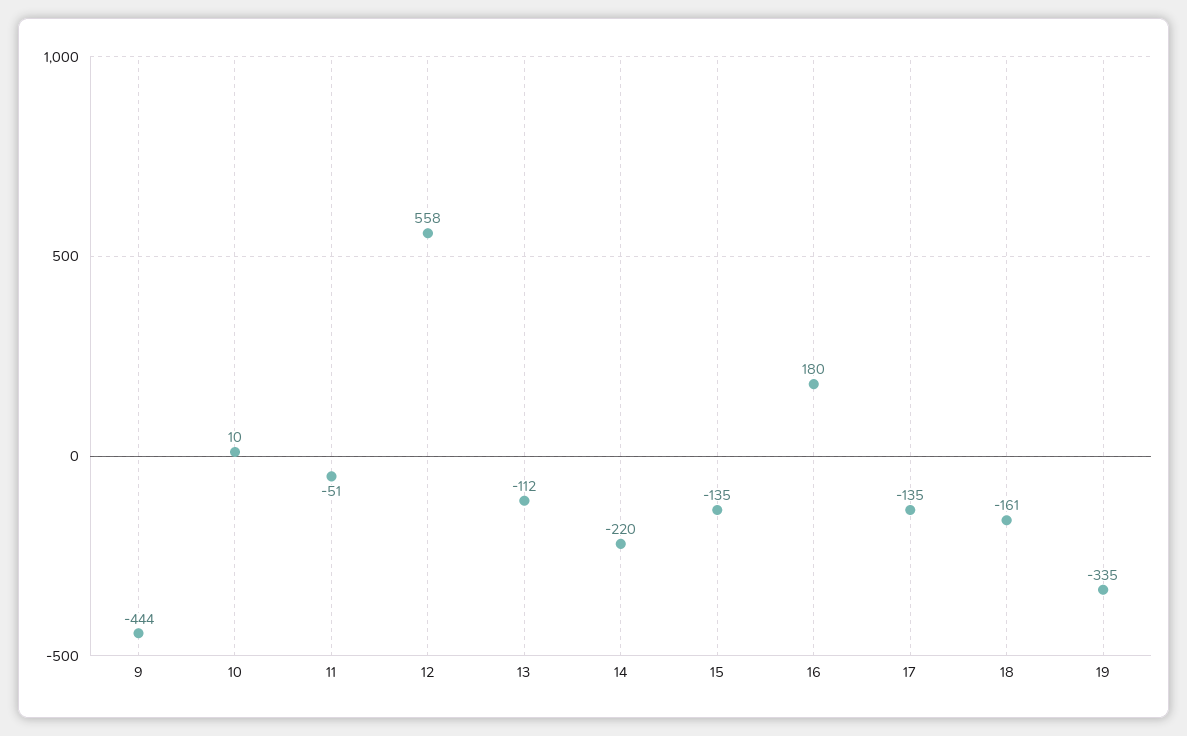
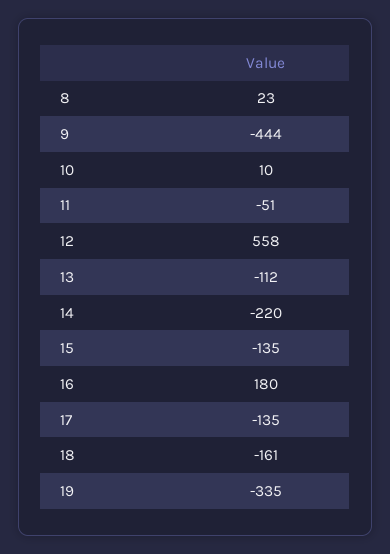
  {
    "9": -444,
    "10": 10,
    "11": -51,
    "12": 558,
    "13": -112,
    "14": -220,
    "15": -135,
    "16": 180,
    "17": -135,
    "18": -161,
-   "19": -335
+   "19": -335,
+   "8": 23
  }

